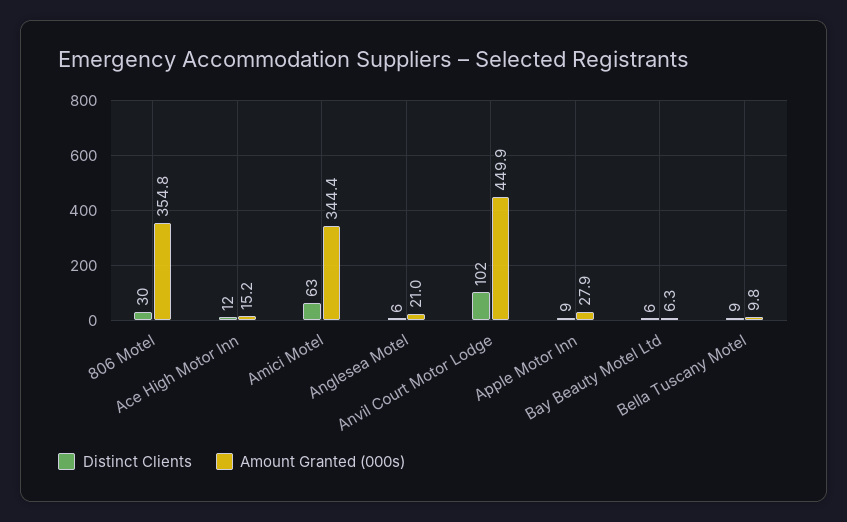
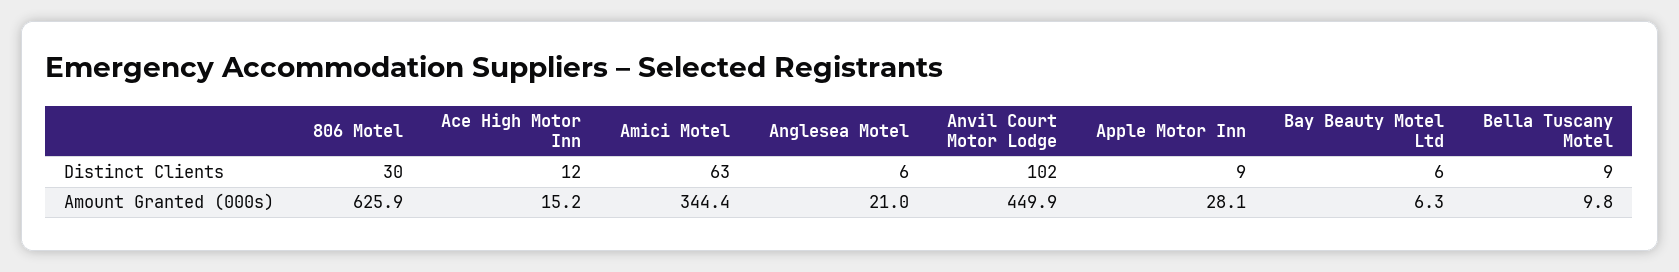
  {
    "Distinct Clients": {
      "806 Motel": 30,
      "Ace High Motor Inn": 12,
      "Amici Motel": 63,
      "Anglesea Motel": 6,
      "Anvil Court Motor Lodge": 102,
      "Apple Motor Inn": 9,
      "Bay Beauty Motel Ltd": 6,
      "Bella Tuscany Motel": 9
    },
    "Amount Granted (000s)": {
-     "806 Motel": 354.8,
+     "806 Motel": 625.9,
      "Ace High Motor Inn": 15.2,
      "Amici Motel": 344.4,
      "Anglesea Motel": 21,
      "Anvil Court Motor Lodge": 449.9,
-     "Apple Motor Inn": 27.9,
+     "Apple Motor Inn": 28.1,
      "Bay Beauty Motel Ltd": 6.3,
      "Bella Tuscany Motel": 9.8
    }
  }

